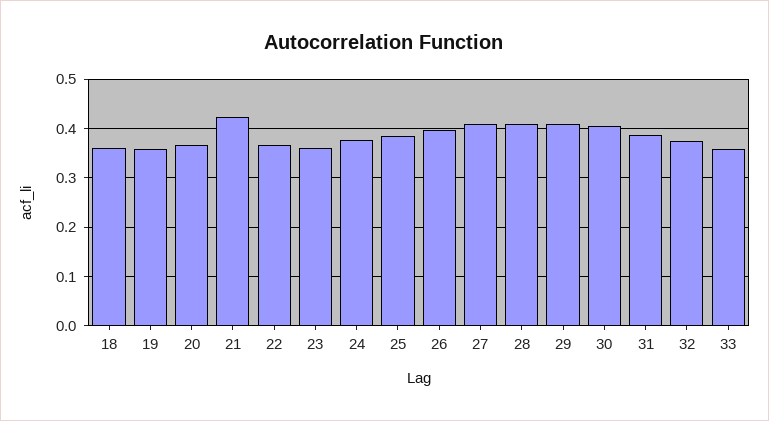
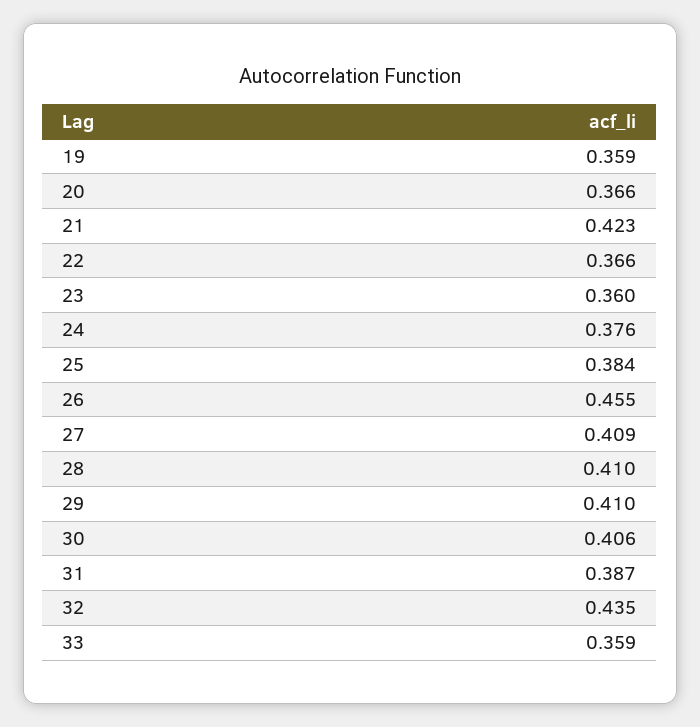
  {
-   "18": 0.36,
    "19": 0.359,
    "20": 0.366,
    "21": 0.423,
    "22": 0.366,
    "23": 0.36,
    "24": 0.376,
    "25": 0.384,
-   "26": 0.4,
+   "26": 0.455,
    "27": 0.409,
    "28": 0.41,
    "29": 0.41,
    "30": 0.406,
    "31": 0.387,
-   "32": 0.38,
+   "32": 0.435,
    "33": 0.359
  }

